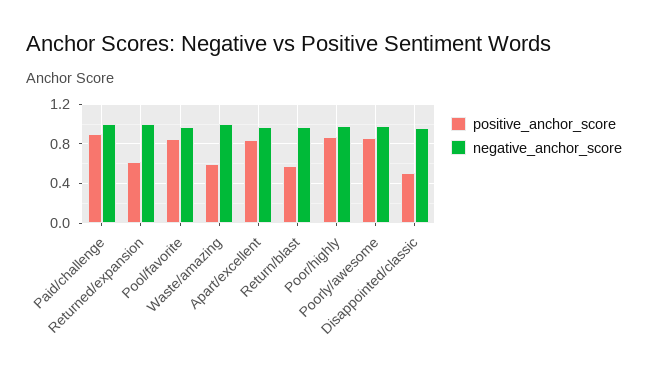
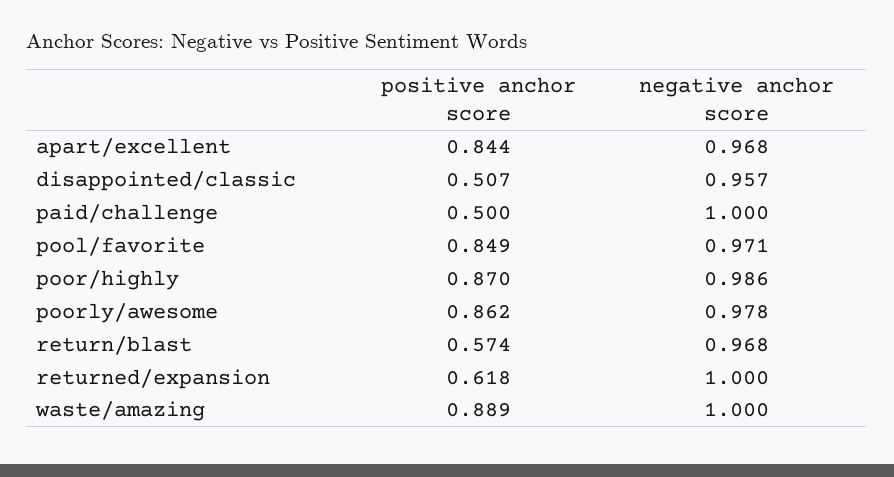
  {
    "positive_anchor_score": {
-     "Paid/challenge": 0.9,
+     "Paid/challenge": 0.5,
      "Returned/expansion": 0.618,
      "Pool/favorite": 0.849,
-     "Waste/amazing": 0.6,
+     "Waste/amazing": 0.889,
      "Apart/excellent": 0.844,
      "Return/blast": 0.574,
      "Poor/highly": 0.87,
      "Poorly/awesome": 0.862,
      "Disappointed/classic": 0.507
    },
    "negative_anchor_score": {
      "Paid/challenge": 1,
      "Returned/expansion": 1,
      "Pool/favorite": 0.971,
      "Waste/amazing": 1,
      "Apart/excellent": 0.968,
      "Return/blast": 0.968,
      "Poor/highly": 0.986,
      "Poorly/awesome": 0.978,
      "Disappointed/classic": 0.957
    }
  }

